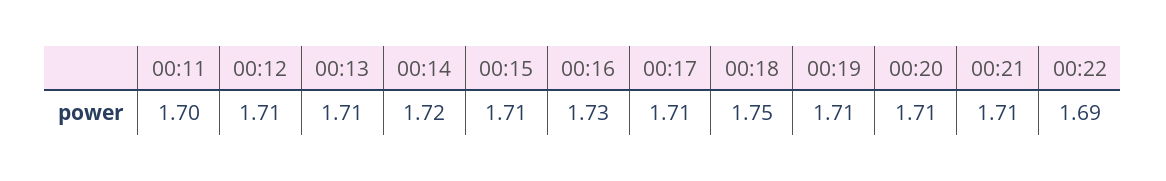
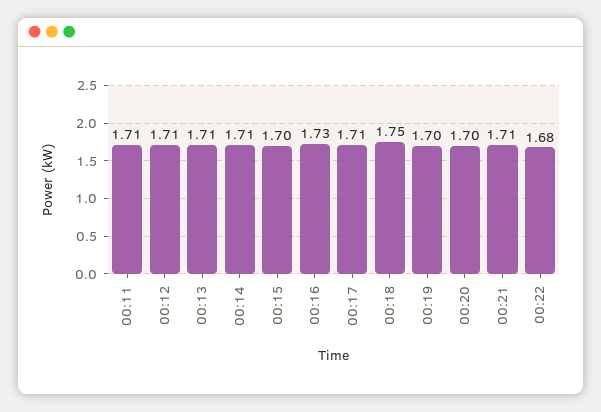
  {
-   "00:11": 1.7,
+   "00:11": 1.71,
    "00:12": 1.71,
    "00:13": 1.71,
-   "00:14": 1.72,
+   "00:14": 1.71,
-   "00:15": 1.71,
+   "00:15": 1.7,
    "00:16": 1.73,
    "00:17": 1.71,
    "00:18": 1.75,
-   "00:19": 1.71,
+   "00:19": 1.7,
-   "00:20": 1.71,
+   "00:20": 1.7,
    "00:21": 1.71,
-   "00:22": 1.69
+   "00:22": 1.68
  }

